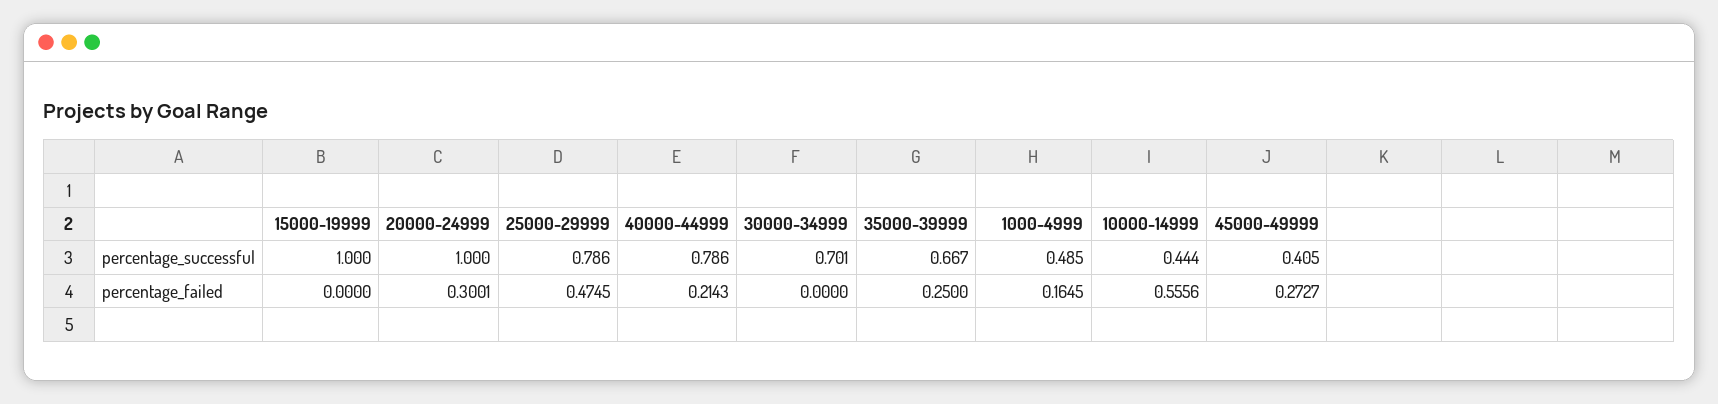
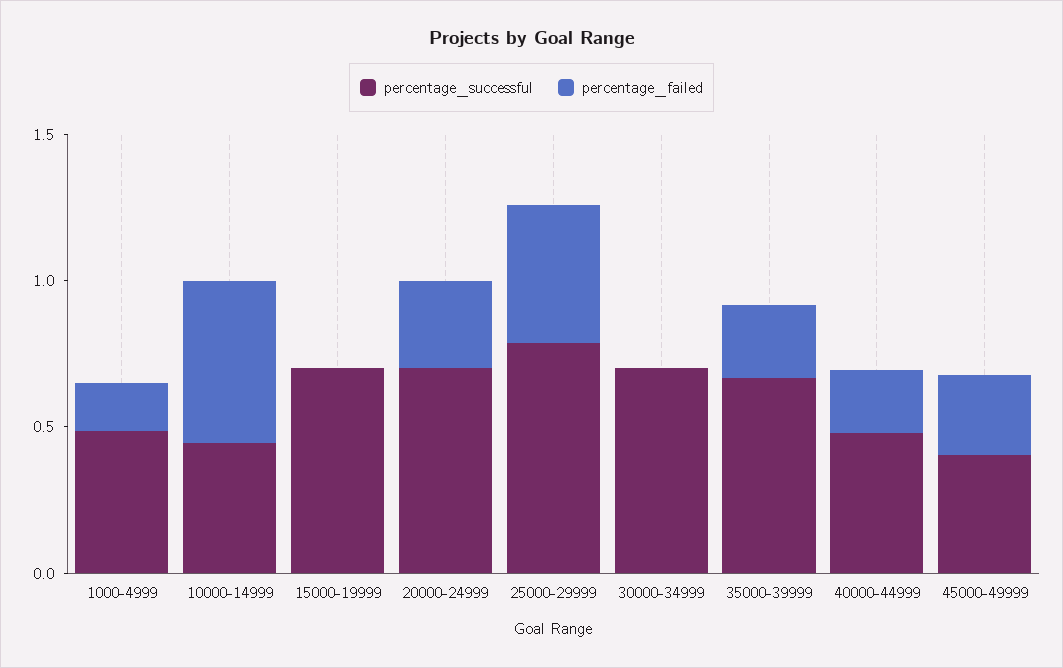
  {
    "percentage_successful": {
-     "15000-19999": 1,
+     "15000-19999": 0.7,
-     "20000-24999": 1,
+     "20000-24999": 0.7,
      "25000-29999": 0.786,
-     "40000-44999": 0.786,
+     "40000-44999": 0.5,
      "30000-34999": 0.701,
      "35000-39999": 0.667,
      "1000-4999": 0.485,
      "10000-14999": 0.444,
      "45000-49999": 0.405
    },
    "percentage_failed": {
      "15000-19999": 0,
      "20000-24999": 0.3001,
      "25000-29999": 0.4745,
      "40000-44999": 0.2143,
      "30000-34999": 0,
      "35000-39999": 0.25,
      "1000-4999": 0.1645,
      "10000-14999": 0.5556,
      "45000-49999": 0.2727
    }
  }

